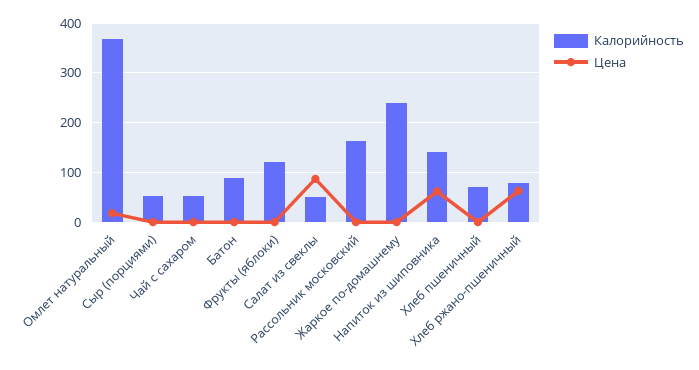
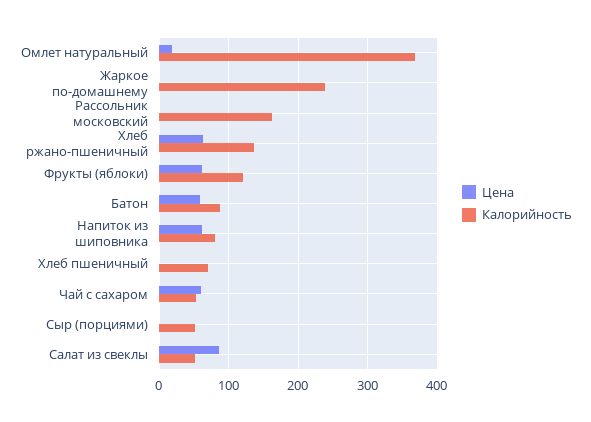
  {
    "Калорийность": {
      "Омлет натуральный": 370,
      "Сыр (порциями)": 50,
      "Чай с сахаром": 50,
      "Батон": 90,
      "Фрукты (яблоки)": 120,
      "Салат из свеклы": 50,
      "Рассольник московский": 160,
      "Жаркое по-домашнему": 240,
-     "Напиток из шиповника": 140,
+     "Напиток из шиповника": 80,
      "Хлеб пшеничный": 70,
-     "Хлеб ржано-пшеничный": 80
+     "Хлеб ржано-пшеничный": 140
    },
    "Цена": {
      "Омлет натуральный": 20,
      "Сыр (порциями)": 0,
-     "Чай с сахаром": 0,
+     "Чай с сахаром": 60,
-     "Батон": 0,
+     "Батон": 60,
-     "Фрукты (яблоки)": 0,
+     "Фрукты (яблоки)": 60,
      "Салат из свеклы": 90,
      "Рассольник московский": 0,
      "Жаркое по-домашнему": 0,
      "Напиток из шиповника": 60,
      "Хлеб пшеничный": 0,
      "Хлеб ржано-пшеничный": 60
    }
  }

